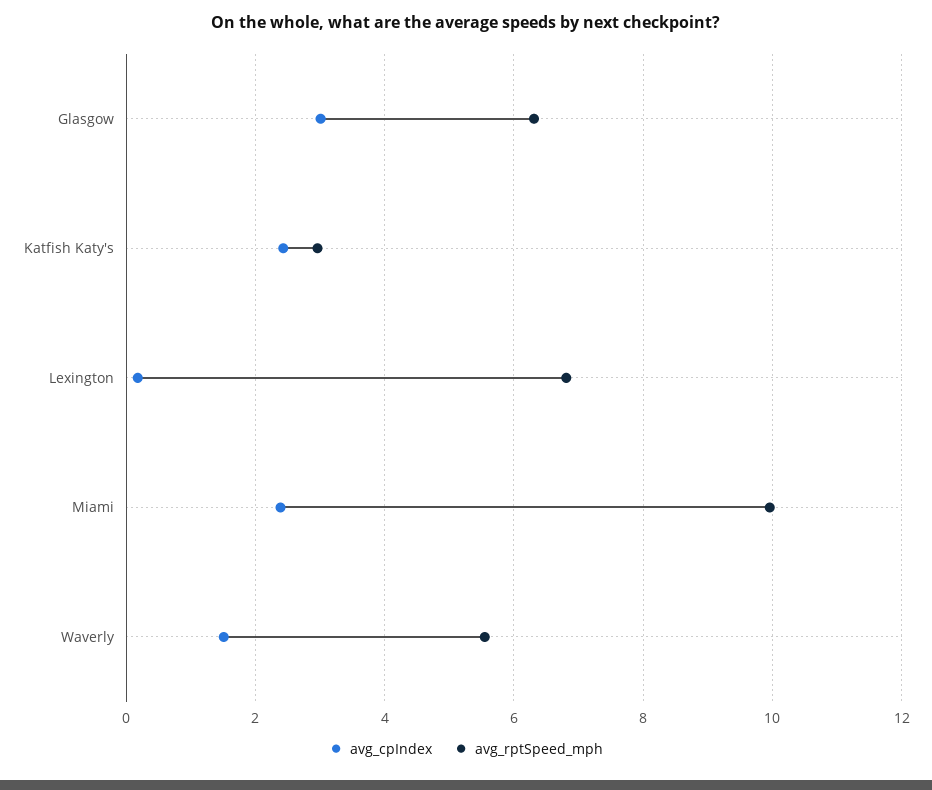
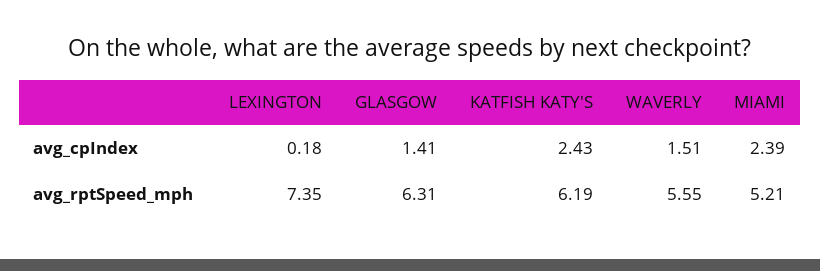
  {
    "avg_cpIndex": {
-     "Glasgow": 3,
+     "Glasgow": 1.41,
      "Katfish Katy's": 2.43,
      "Lexington": 0.18,
      "Miami": 2.39,
      "Waverly": 1.51
    },
    "avg_rptSpeed_mph": {
      "Glasgow": 6.31,
-     "Katfish Katy's": 3,
+     "Katfish Katy's": 6.19,
-     "Lexington": 6.8,
+     "Lexington": 7.35,
-     "Miami": 10,
+     "Miami": 5.21,
      "Waverly": 5.55
    }
  }

